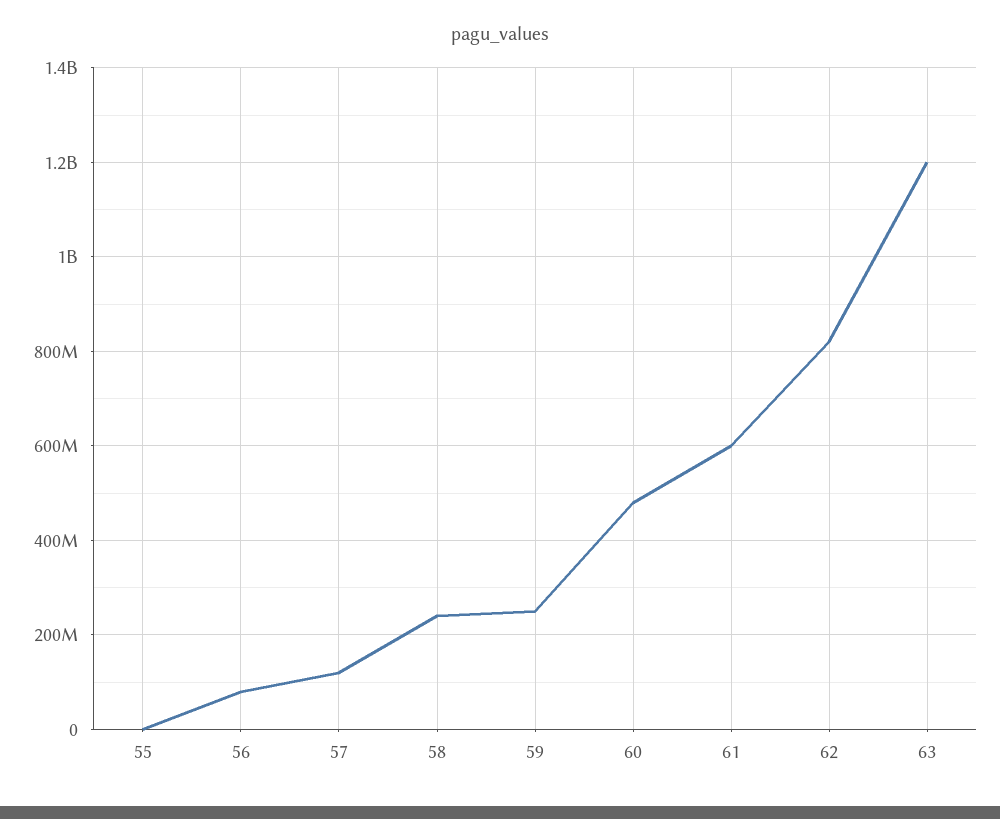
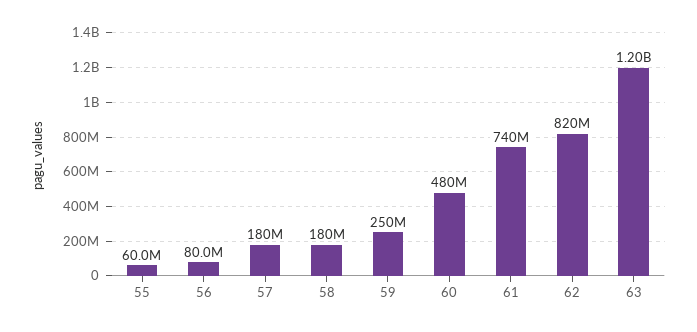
  {
-   "55": 0,
+   "55": 60000000,
    "56": 80000000,
-   "57": 120000000,
+   "57": 180000000,
-   "58": 240000000,
+   "58": 180000000,
    "59": 250000000,
    "60": 480000000,
-   "61": 600000000,
+   "61": 740000000,
    "62": 820000000,
    "63": 1200000000
  }

